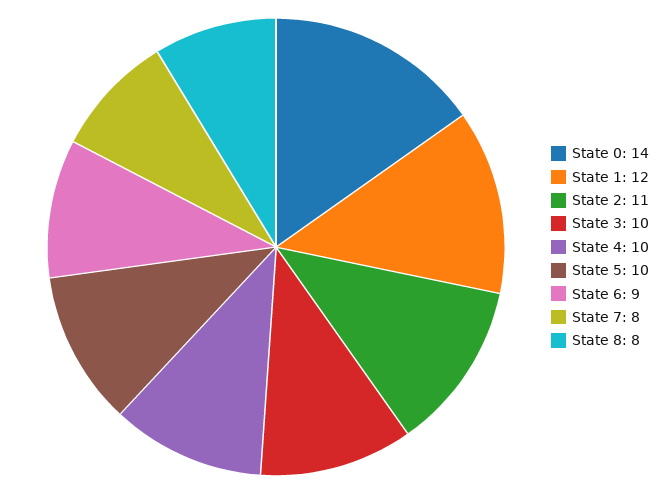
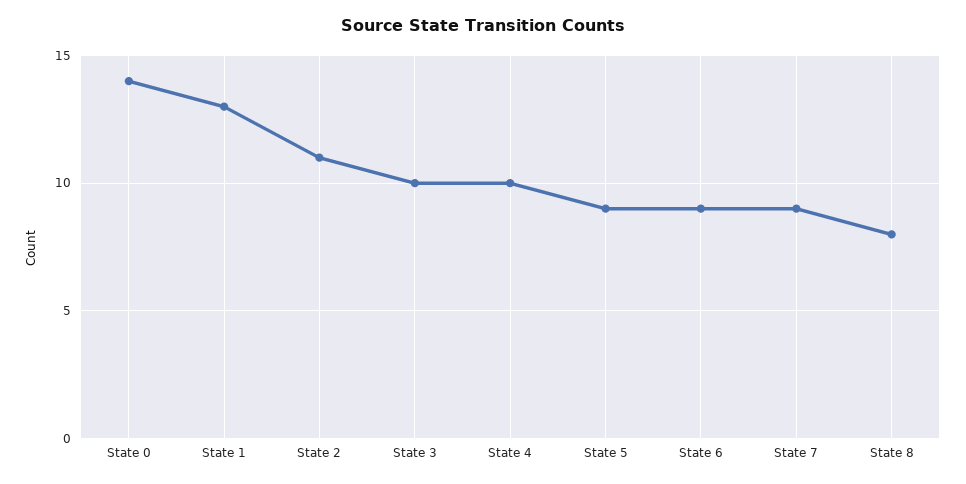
  {
    "State 0": 14,
-   "State 1": 12,
+   "State 1": 13,
    "State 2": 11,
    "State 3": 10,
    "State 4": 10,
-   "State 5": 10,
+   "State 5": 9,
    "State 6": 9,
-   "State 7": 8,
+   "State 7": 9,
    "State 8": 8
  }

